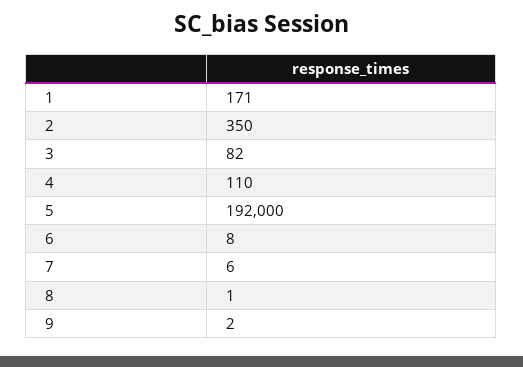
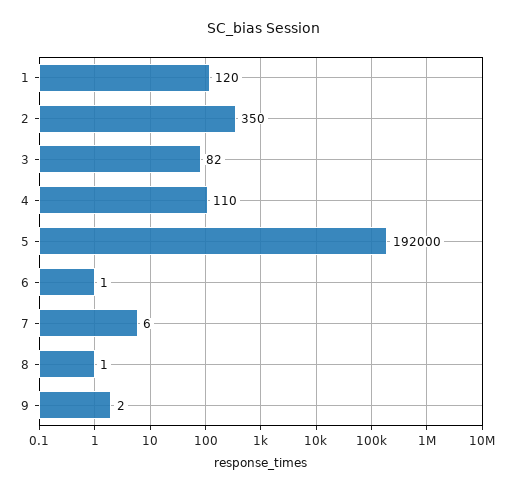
  {
-   "1": 171,
+   "1": 120,
    "2": 350,
    "3": 82,
    "4": 110,
    "5": 192000,
-   "6": 8,
+   "6": 1,
    "7": 6,
    "8": 1,
    "9": 2
  }

